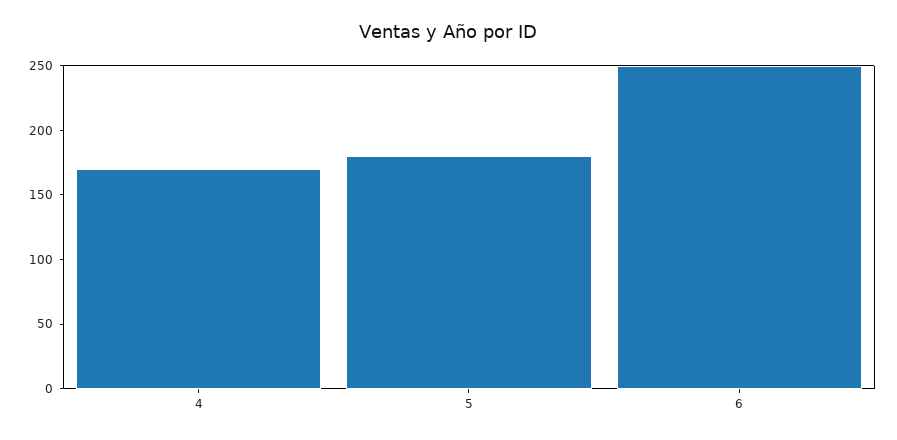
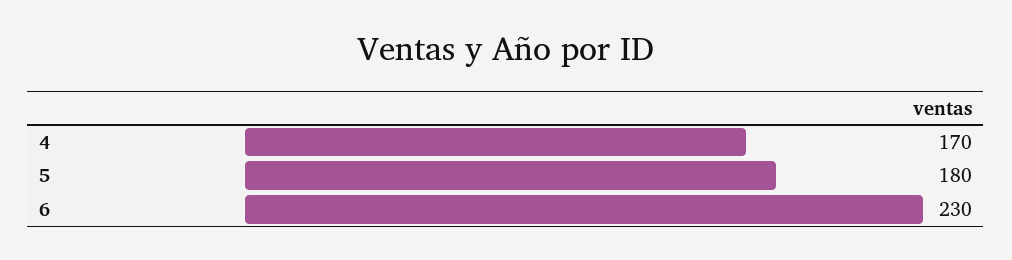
  {
    "4": 170,
    "5": 180,
-   "6": 250
+   "6": 230
  }

